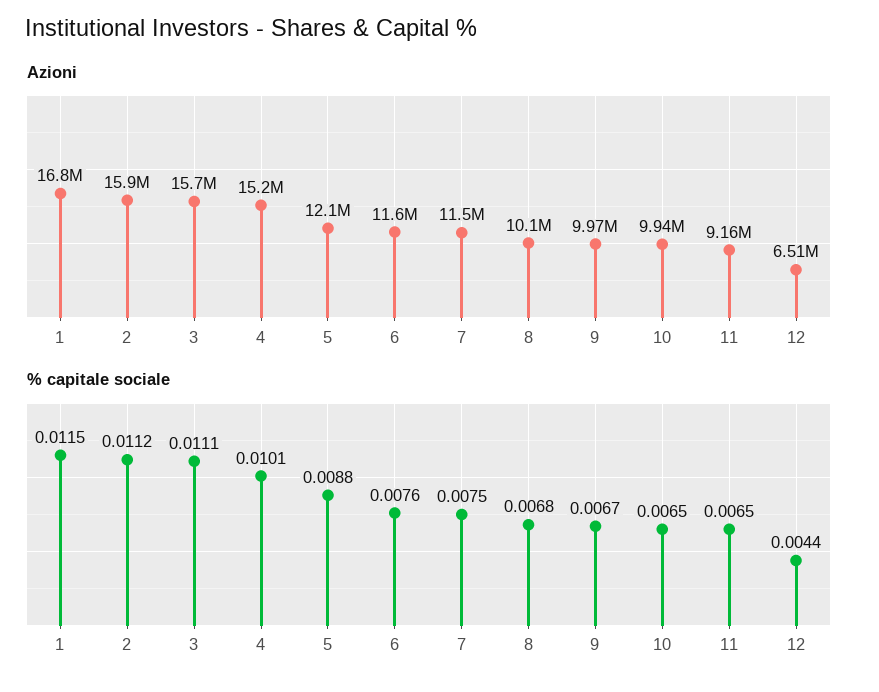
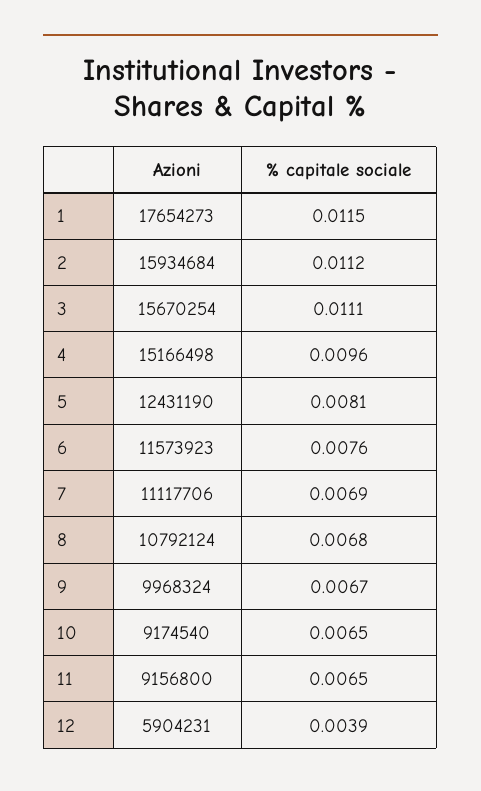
  {
    "Azioni": {
-     "1": 16800000,
+     "1": 17654273,
      "2": 15934684,
      "3": 15670254,
      "4": 15166498,
-     "5": 12100000,
+     "5": 12431190,
      "6": 11573923,
-     "7": 11500000,
+     "7": 11117706,
-     "8": 10100000,
+     "8": 10792124,
      "9": 9968324,
-     "10": 9940000,
+     "10": 9174540,
      "11": 9156800,
-     "12": 6510000
+     "12": 5904231
    },
    "% capitale sociale": {
      "1": 0.0115,
      "2": 0.0112,
      "3": 0.0111,
-     "4": 0.0101,
+     "4": 0.0096,
-     "5": 0.0088,
+     "5": 0.0081,
      "6": 0.0076,
-     "7": 0.0075,
+     "7": 0.0069,
      "8": 0.0068,
      "9": 0.0067,
      "10": 0.0065,
      "11": 0.0065,
-     "12": 0.0044
+     "12": 0.0039
    }
  }

